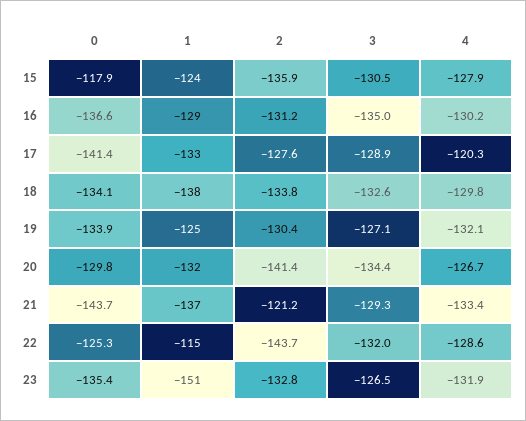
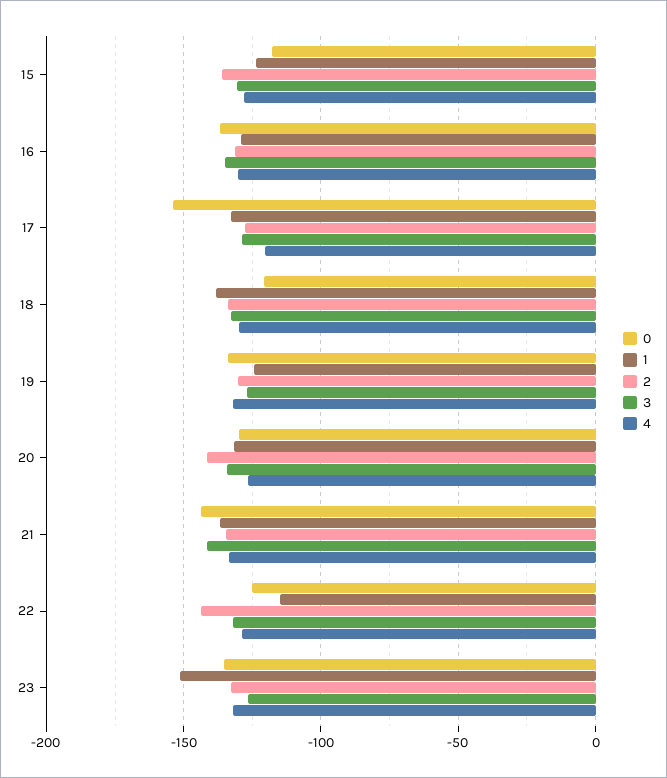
  {
    "0": {
      "15": -117.9,
      "16": -136.6,
-     "17": -141.4,
+     "17": -155,
-     "18": -134.1,
+     "18": -120,
      "19": -133.9,
      "20": -129.8,
      "21": -143.7,
      "22": -125.3,
      "23": -135.4
    },
    "1": {
      "15": -124,
      "16": -129,
      "17": -133,
      "18": -138,
      "19": -125,
      "20": -132,
      "21": -137,
      "22": -115,
      "23": -151
    },
    "2": {
      "15": -135.9,
      "16": -131.2,
      "17": -127.6,
      "18": -133.8,
      "19": -130.4,
      "20": -141.4,
-     "21": -121.2,
+     "21": -135,
      "22": -143.7,
      "23": -132.8
    },
    "3": {
      "15": -130.5,
      "16": -135,
      "17": -128.9,
      "18": -132.6,
      "19": -127.1,
      "20": -134.4,
-     "21": -129.3,
+     "21": -140,
      "22": -132,
      "23": -126.5
    },
    "4": {
      "15": -127.9,
      "16": -130.2,
      "17": -120.3,
      "18": -129.8,
      "19": -132.1,
      "20": -126.7,
      "21": -133.4,
      "22": -128.6,
      "23": -131.9
    }
  }

